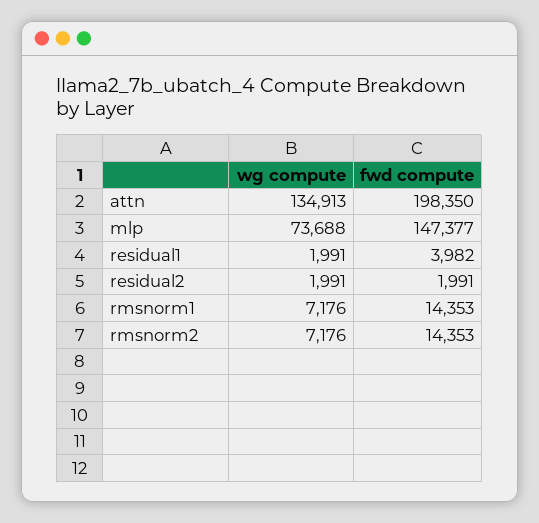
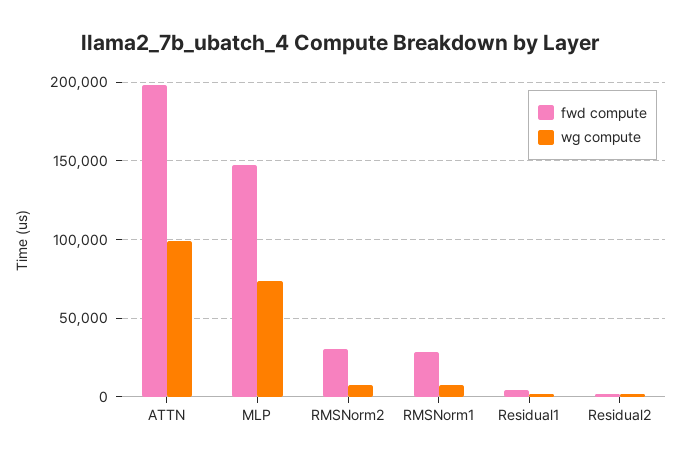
  {
    "wg compute": {
-     "attn": 134913,
+     "attn": 100000,
      "mlp": 73688,
      "residual1": 1991,
      "residual2": 1991,
      "rmsnorm1": 7176,
      "rmsnorm2": 7176
    },
    "fwd compute": {
      "attn": 198350,
      "mlp": 147377,
      "residual1": 3982,
      "residual2": 1991,
-     "rmsnorm1": 14353,
+     "rmsnorm1": 30000,
-     "rmsnorm2": 14353
+     "rmsnorm2": 30000
    }
  }

